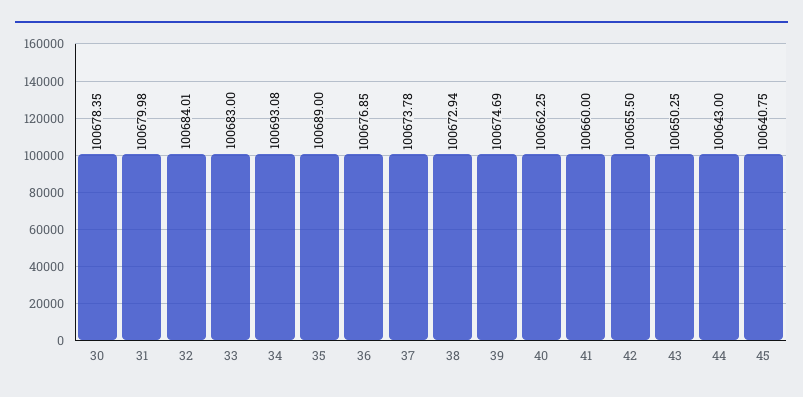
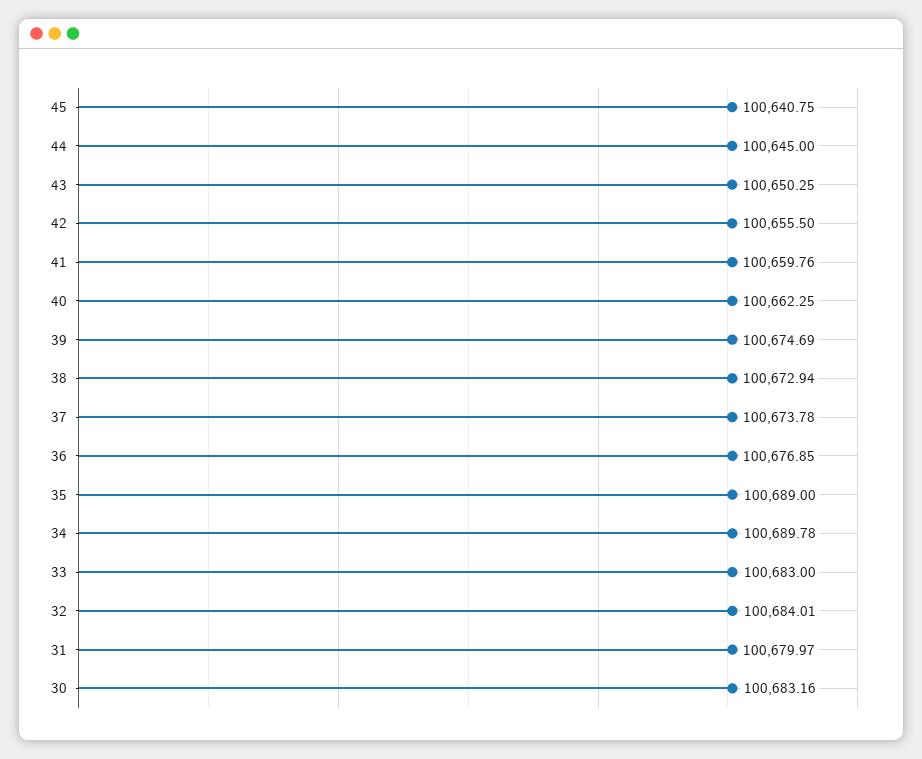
  {
-   "30": 100678.35,
+   "30": 100683.16,
-   "31": 100679.98,
+   "31": 100679.97,
    "32": 100684.01,
    "33": 100683,
-   "34": 100693.08,
+   "34": 100689.78,
    "35": 100689,
    "36": 100676.85,
    "37": 100673.78,
    "38": 100672.94,
    "39": 100674.69,
    "40": 100662.25,
-   "41": 100660,
+   "41": 100659.76,
    "42": 100655.5,
    "43": 100650.25,
-   "44": 100643,
+   "44": 100645,
    "45": 100640.75
  }

